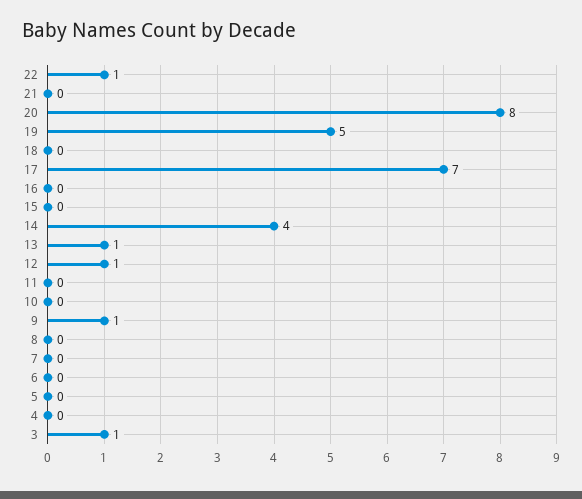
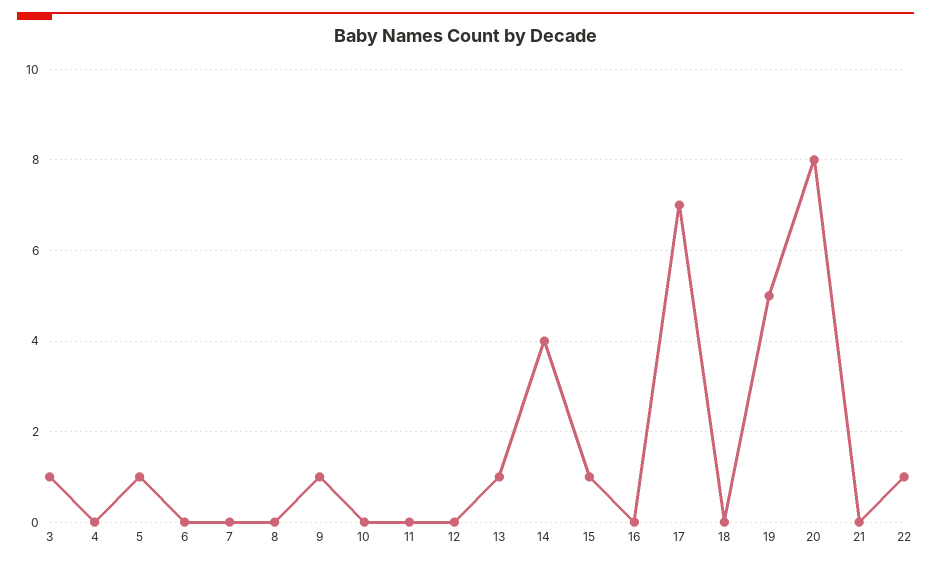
  {
    "22": 1,
    "21": 0,
    "20": 8,
    "19": 5,
    "18": 0,
    "17": 7,
    "16": 0,
-   "15": 0,
+   "15": 1,
    "14": 4,
    "13": 1,
-   "12": 1,
+   "12": 0,
    "11": 0,
    "10": 0,
    "9": 1,
    "8": 0,
    "7": 0,
    "6": 0,
-   "5": 0,
+   "5": 1,
    "4": 0,
    "3": 1
  }

